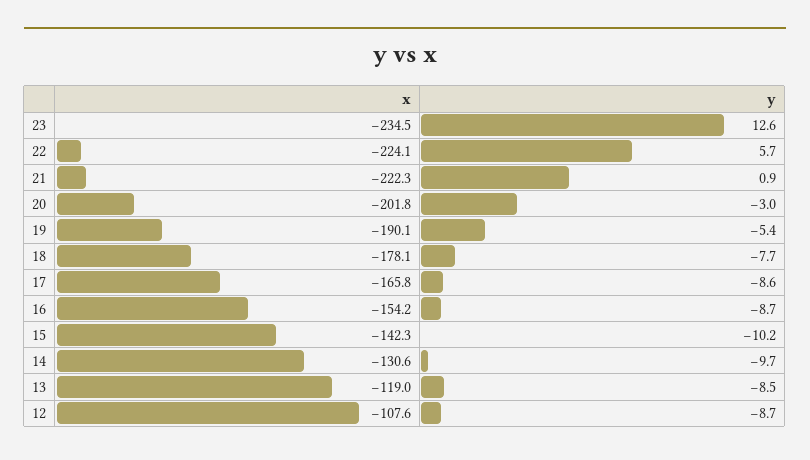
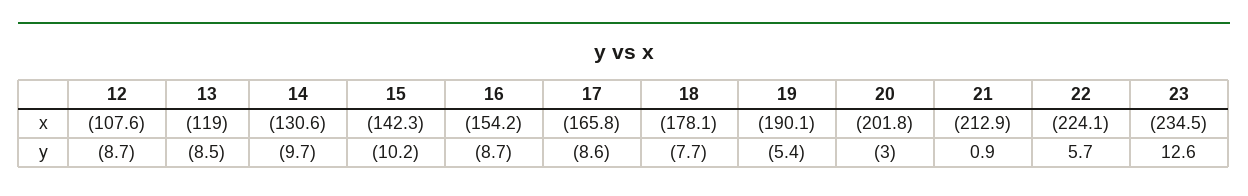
  {
    "x": {
      "23": -234.5,
      "22": -224.1,
-     "21": -222.3,
+     "21": -212.9,
      "20": -201.8,
      "19": -190.1,
      "18": -178.1,
      "17": -165.8,
      "16": -154.2,
      "15": -142.3,
      "14": -130.6,
      "13": -119,
      "12": -107.6
    },
    "y": {
      "23": 12.6,
      "22": 5.7,
      "21": 0.9,
      "20": -3,
      "19": -5.4,
      "18": -7.7,
      "17": -8.6,
      "16": -8.7,
      "15": -10.2,
      "14": -9.7,
      "13": -8.5,
      "12": -8.7
    }
  }

